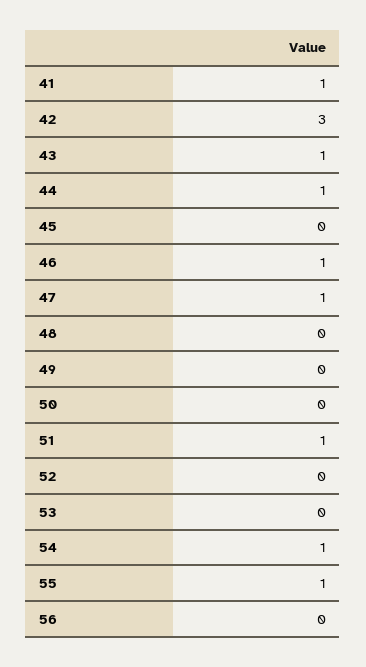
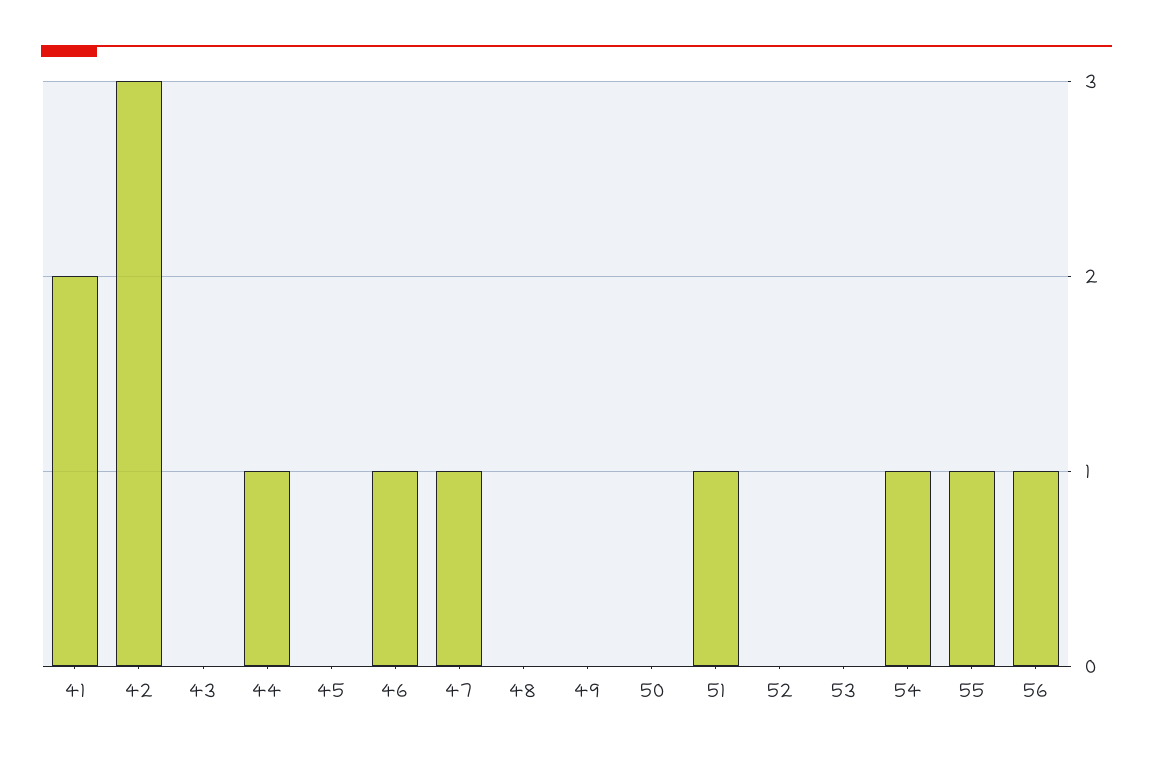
  {
-   "41": 1,
+   "41": 2,
    "42": 3,
-   "43": 1,
+   "43": 0,
    "44": 1,
    "45": 0,
    "46": 1,
    "47": 1,
    "48": 0,
    "49": 0,
    "50": 0,
    "51": 1,
    "52": 0,
    "53": 0,
    "54": 1,
    "55": 1,
-   "56": 0
+   "56": 1
  }

